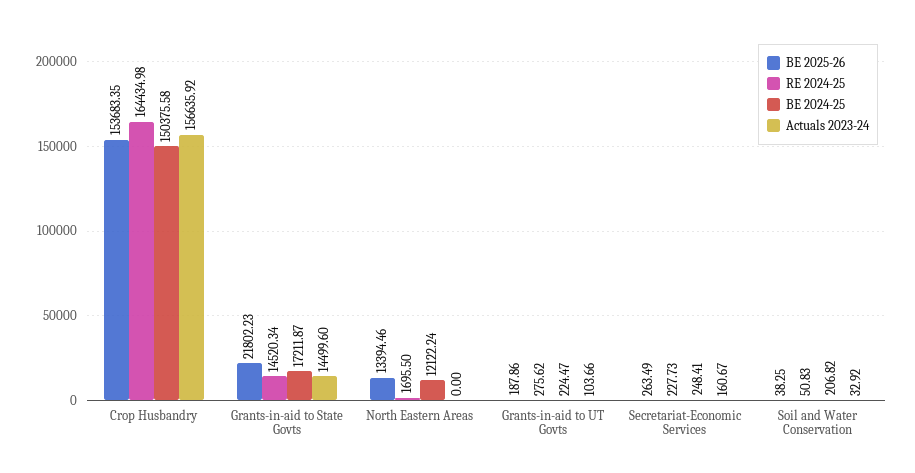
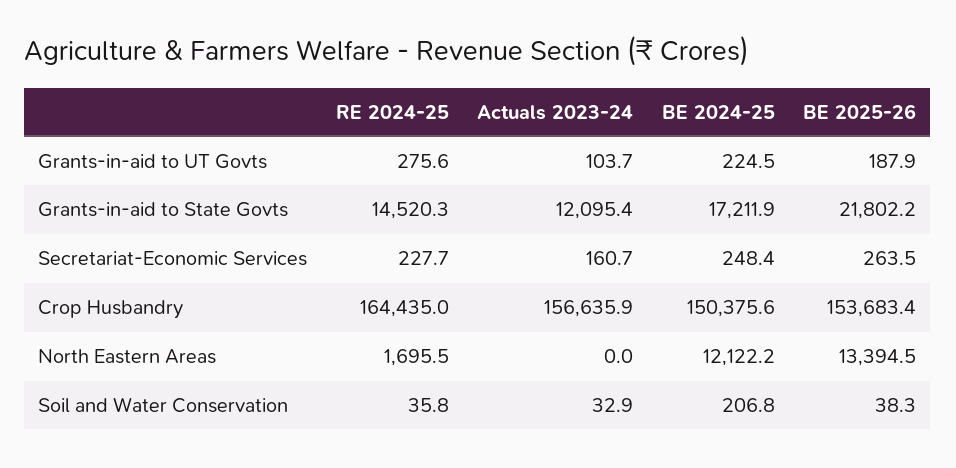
  {
    "BE 2025-26": {
      "Crop Husbandry": 153683.35,
      "Grants-in-aid to State Govts": 21802.23,
      "North Eastern Areas": 13394.46,
      "Grants-in-aid to UT Govts": 187.86,
      "Secretariat-Economic Services": 263.49,
      "Soil and Water Conservation": 38.25
    },
    "RE 2024-25": {
      "Crop Husbandry": 164434.98,
      "Grants-in-aid to State Govts": 14520.34,
      "North Eastern Areas": 1695.5,
      "Grants-in-aid to UT Govts": 275.62,
      "Secretariat-Economic Services": 227.73,
-     "Soil and Water Conservation": 50.83
+     "Soil and Water Conservation": 35.8
    },
    "BE 2024-25": {
      "Crop Husbandry": 150375.58,
      "Grants-in-aid to State Govts": 17211.87,
      "North Eastern Areas": 12122.24,
      "Grants-in-aid to UT Govts": 224.47,
      "Secretariat-Economic Services": 248.41,
      "Soil and Water Conservation": 206.82
    },
    "Actuals 2023-24": {
      "Crop Husbandry": 156635.92,
-     "Grants-in-aid to State Govts": 14499.6,
+     "Grants-in-aid to State Govts": 12095.4,
      "North Eastern Areas": 0,
      "Grants-in-aid to UT Govts": 103.66,
      "Secretariat-Economic Services": 160.67,
      "Soil and Water Conservation": 32.92
    }
  }

